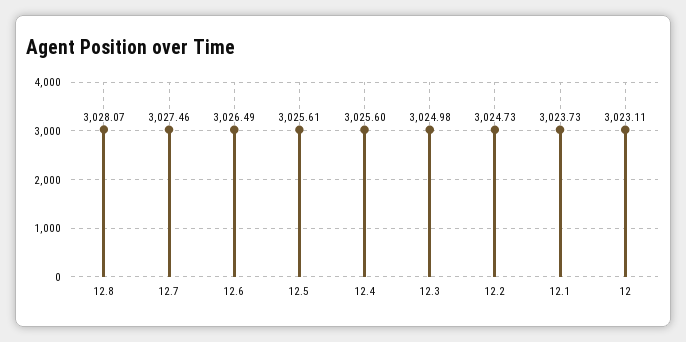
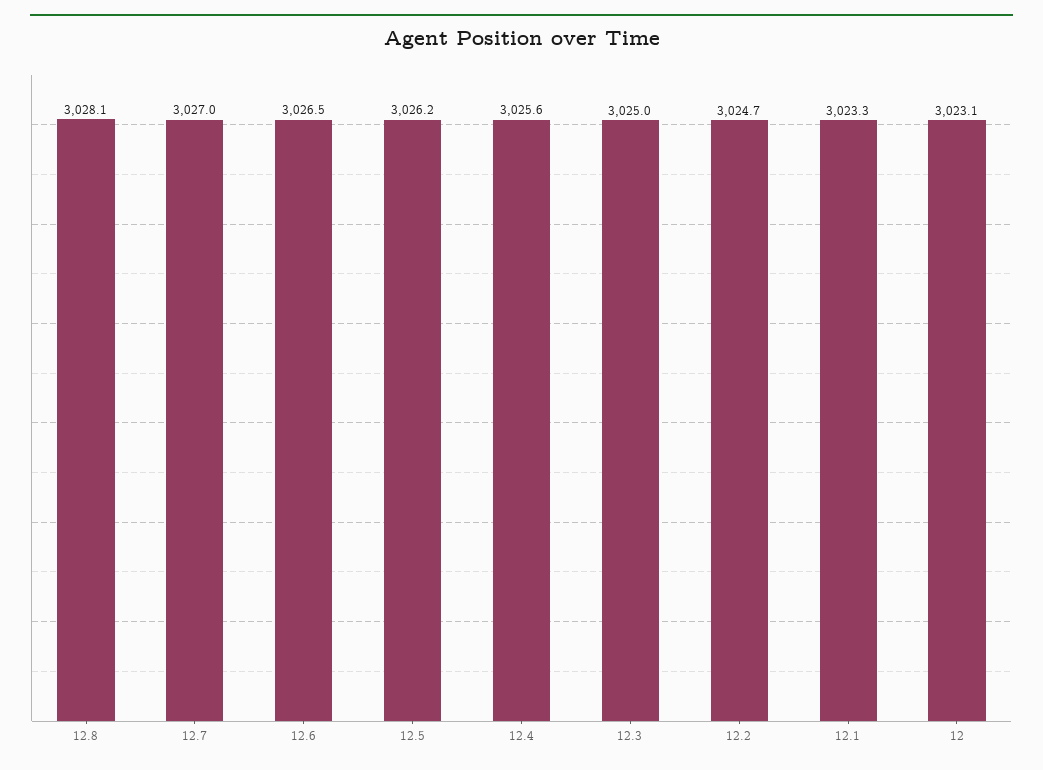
  {
    "12.8": 3028.07,
-   "12.7": 3027.46,
+   "12.7": 3027,
    "12.6": 3026.49,
-   "12.5": 3025.61,
+   "12.5": 3026.2,
    "12.4": 3025.6,
    "12.3": 3024.98,
    "12.2": 3024.73,
-   "12.1": 3023.73,
+   "12.1": 3023.3,
    "12": 3023.11
  }

